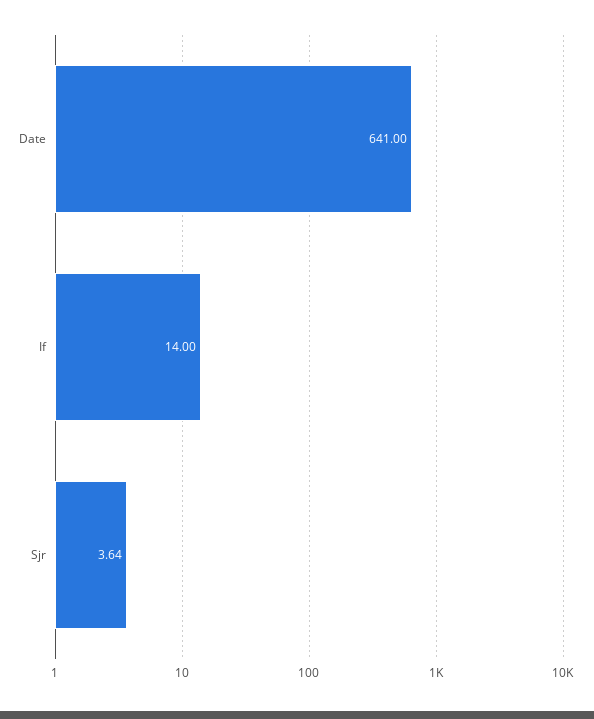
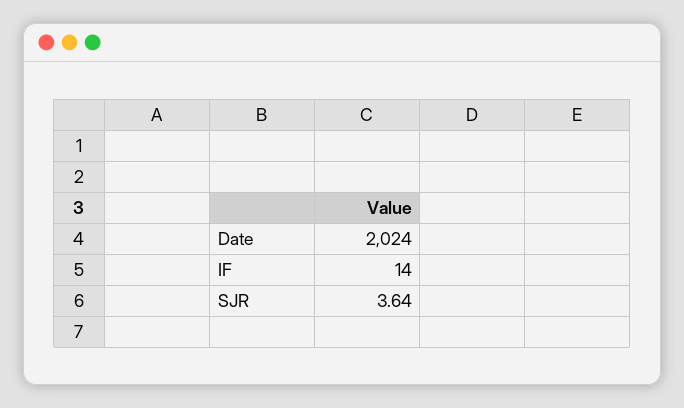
  {
-   "Date": 641,
+   "Date": 2024,
    "If": 14,
    "Sjr": 3.64
  }

